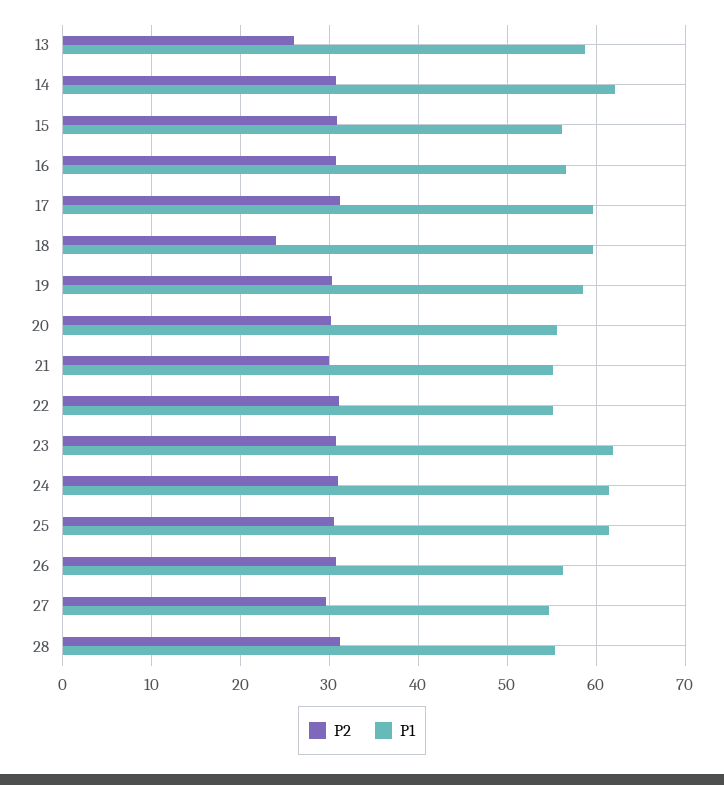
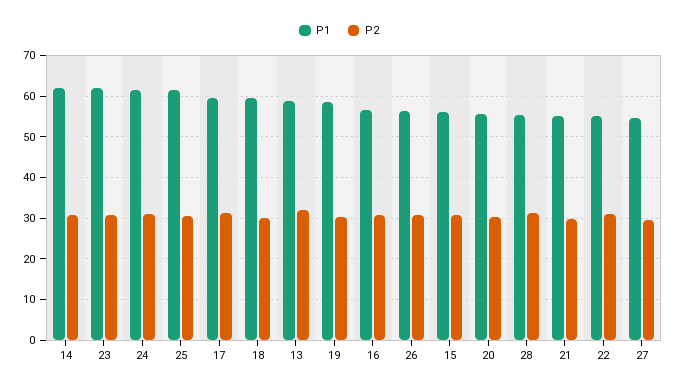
  {
    "P2": {
-     "13": 26,
+     "13": 32,
      "14": 31,
      "15": 31,
      "16": 31,
      "17": 31,
-     "18": 24,
+     "18": 30,
      "19": 30,
      "20": 30,
      "21": 30,
      "22": 31,
      "23": 31,
      "24": 31,
      "25": 31,
      "26": 31,
      "27": 30,
      "28": 31
    },
    "P1": {
      "13": 59,
      "14": 62,
      "15": 56,
      "16": 57,
      "17": 60,
      "18": 60,
      "19": 59,
      "20": 56,
      "21": 55,
      "22": 55,
      "23": 62,
      "24": 62,
      "25": 62,
      "26": 56,
      "27": 55,
      "28": 55
    }
  }

